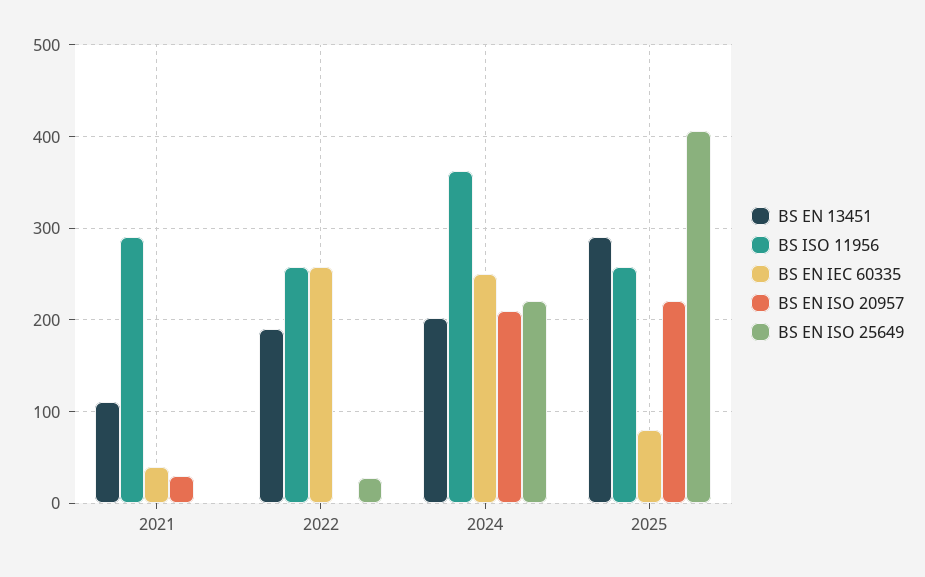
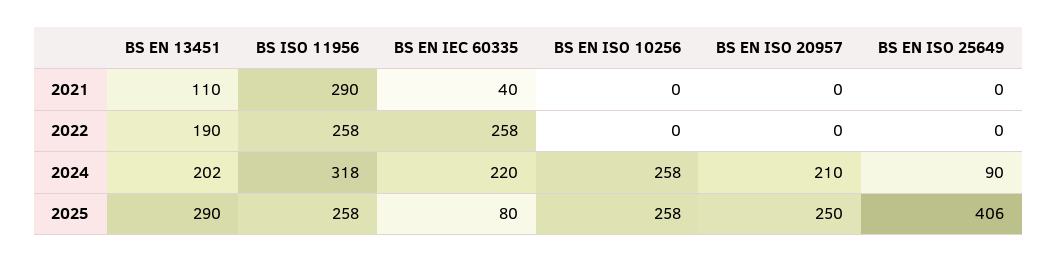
  {
    "BS EN 13451": {
      "2021": 110,
      "2022": 190,
      "2024": 202,
      "2025": 290
    },
    "BS ISO 11956": {
      "2021": 290,
      "2022": 258,
-     "2024": 360,
+     "2024": 318,
      "2025": 258
    },
    "BS EN IEC 60335": {
      "2021": 40,
      "2022": 258,
-     "2024": 250,
+     "2024": 220,
      "2025": 80
    },
    "BS EN ISO 20957": {
-     "2021": 30,
+     "2021": 0,
      "2022": 0,
      "2024": 210,
-     "2025": 220
+     "2025": 250
    },
    "BS EN ISO 25649": {
      "2021": 0,
-     "2022": 30,
+     "2022": 0,
-     "2024": 220,
+     "2024": 90,
      "2025": 406
-   }
+   },
+   "BS EN ISO 10256": {
+     "2021": 0,
+     "2022": 0,
+     "2024": 258,
+     "2025": 258
+   }
  }

